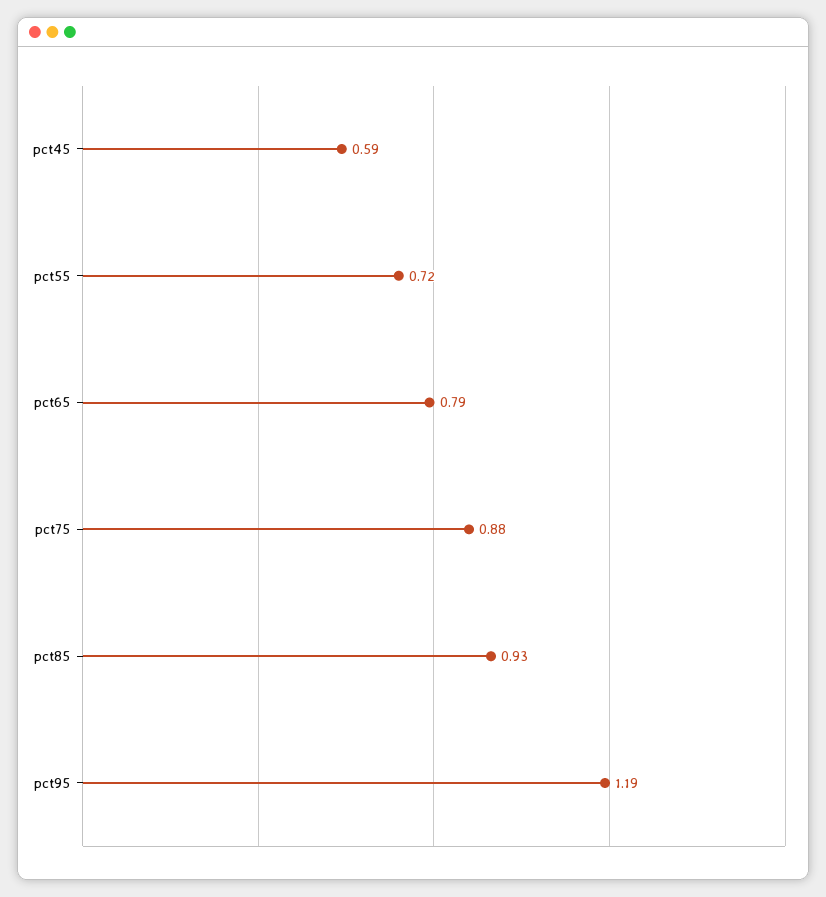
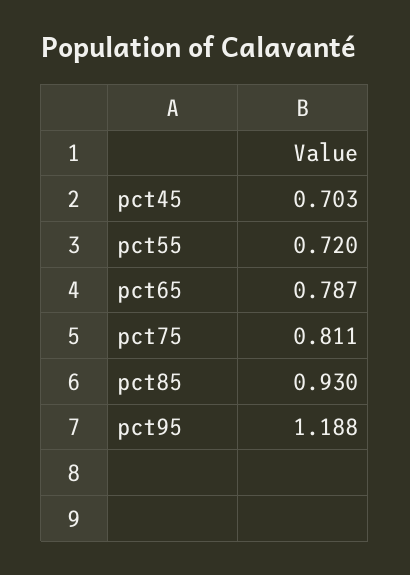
  {
-   "pct45": 0.59,
+   "pct45": 0.703,
    "pct55": 0.72,
    "pct65": 0.787,
-   "pct75": 0.88,
+   "pct75": 0.811,
    "pct85": 0.93,
    "pct95": 1.188
  }

